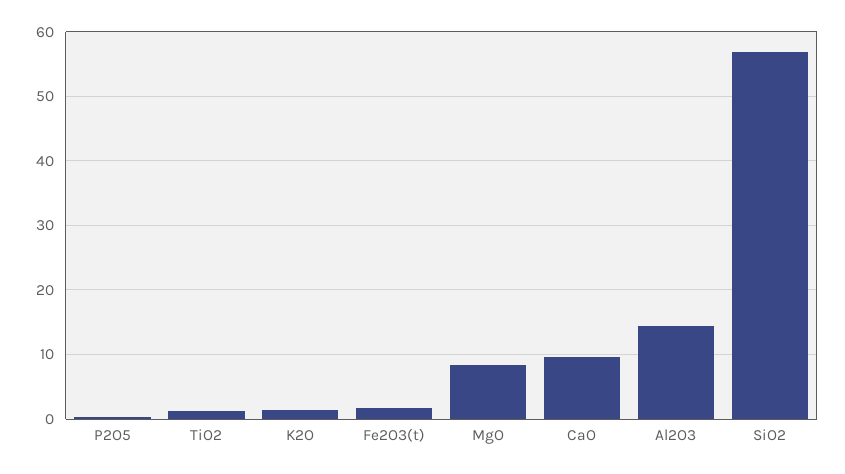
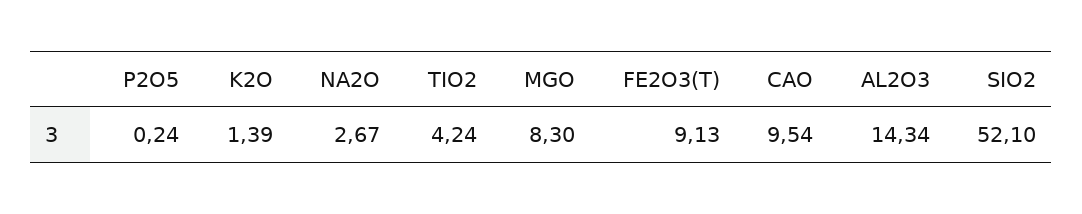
  {
    "P2O5": 0.24,
-   "TiO2": 1,
+   "TiO2": 4.24,
    "K2O": 1.39,
-   "Fe2O3(t)": 2,
+   "Fe2O3(t)": 9.13,
    "MgO": 8.3,
    "CaO": 9.54,
    "Al2O3": 14.34,
-   "SiO2": 57
+   "SiO2": 52.1,
+   "NA2O": 2.67
  }

